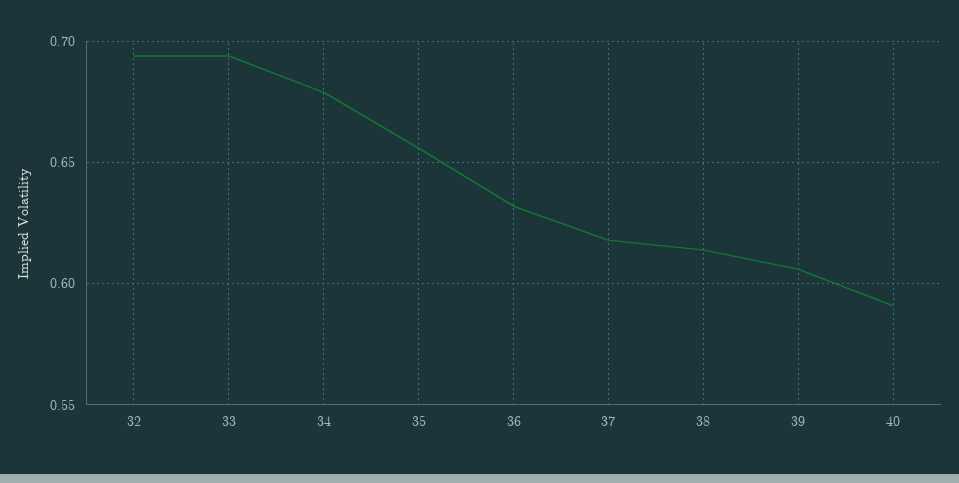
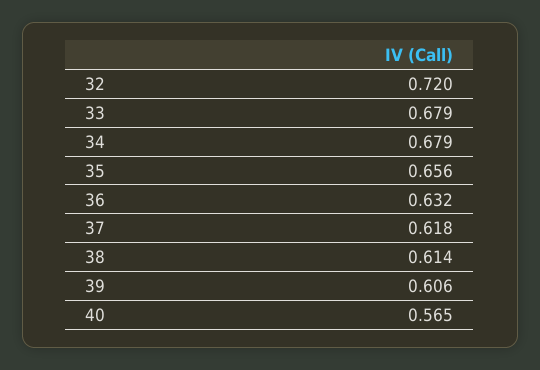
  {
-   "32": 0.695,
+   "32": 0.72,
-   "33": 0.695,
+   "33": 0.679,
    "34": 0.679,
    "35": 0.656,
    "36": 0.632,
    "37": 0.618,
    "38": 0.614,
    "39": 0.606,
-   "40": 0.59
+   "40": 0.565
  }

